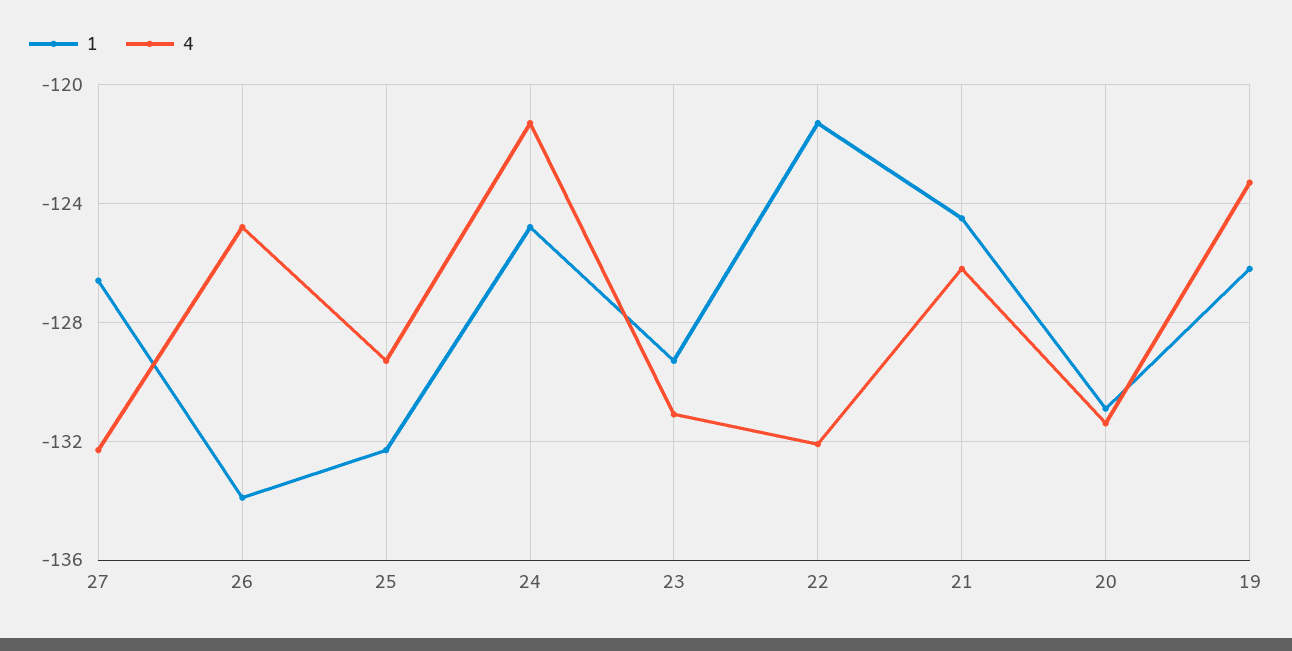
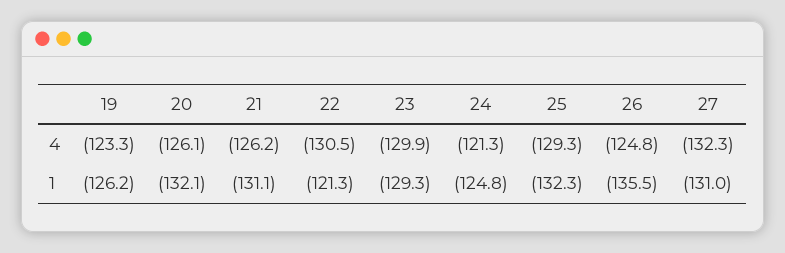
  {
    "1": {
-     "27": -126.5,
+     "27": -131,
-     "26": -134,
+     "26": -135.5,
      "25": -132.3,
      "24": -124.8,
      "23": -129.3,
      "22": -121.3,
-     "21": -124.5,
+     "21": -131.1,
-     "20": -131,
+     "20": -132.1,
      "19": -126.2
    },
    "4": {
      "27": -132.3,
      "26": -124.8,
      "25": -129.3,
      "24": -121.3,
-     "23": -131,
+     "23": -129.9,
-     "22": -132,
+     "22": -130.5,
      "21": -126.2,
-     "20": -131.5,
+     "20": -126.1,
      "19": -123.3
    }
  }

